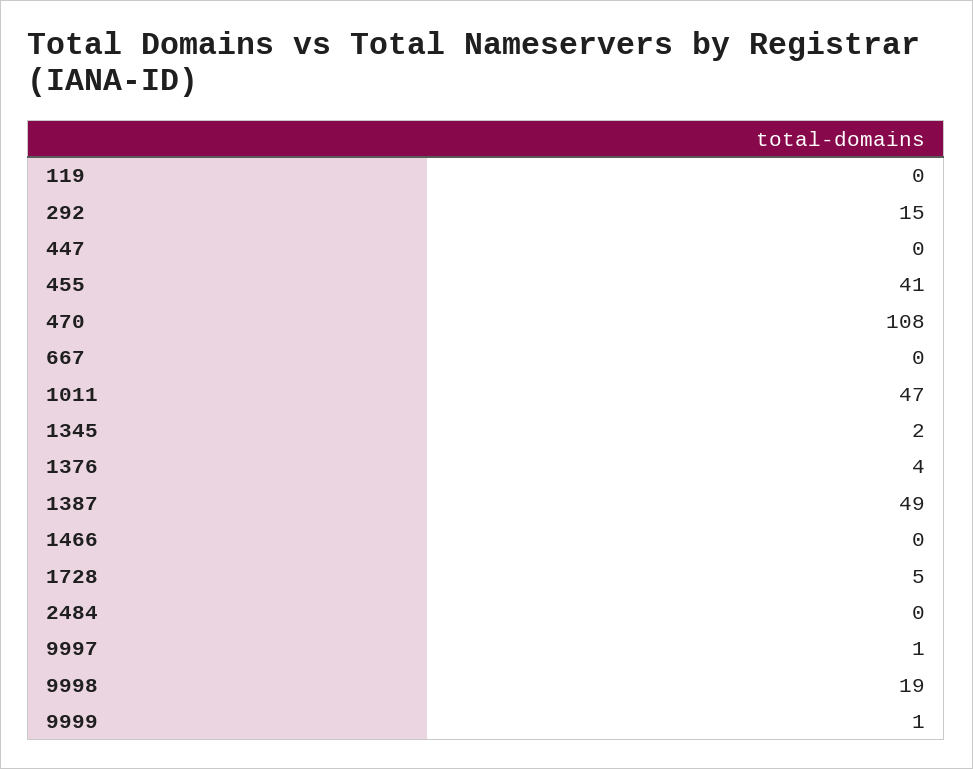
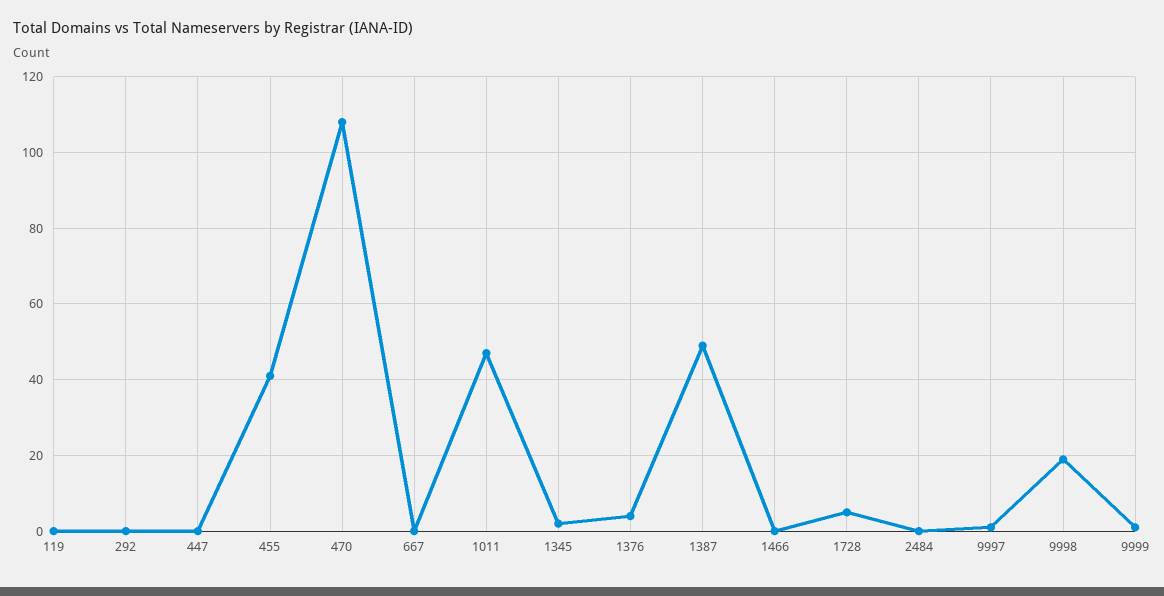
  {
    "119": 0,
-   "292": 15,
+   "292": 0,
    "447": 0,
    "455": 41,
    "470": 108,
    "667": 0,
    "1011": 47,
    "1345": 2,
    "1376": 4,
    "1387": 49,
    "1466": 0,
    "1728": 5,
    "2484": 0,
    "9997": 1,
    "9998": 19,
    "9999": 1
  }

